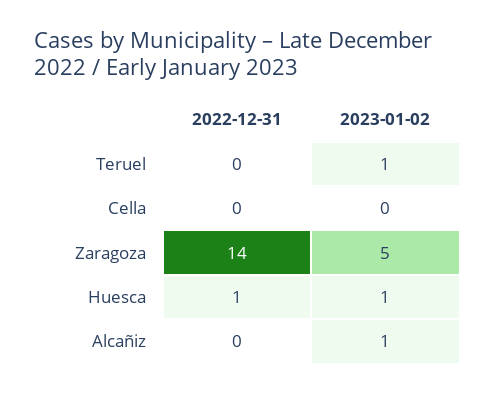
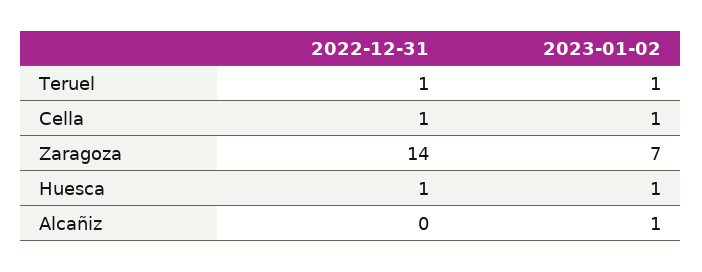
  {
    "2022-12-31": {
-     "Teruel": 0,
+     "Teruel": 1,
-     "Cella": 0,
+     "Cella": 1,
      "Zaragoza": 14,
      "Huesca": 1,
      "Alcañiz": 0
    },
    "2023-01-02": {
      "Teruel": 1,
-     "Cella": 0,
+     "Cella": 1,
-     "Zaragoza": 5,
+     "Zaragoza": 7,
      "Huesca": 1,
      "Alcañiz": 1
    }
  }

